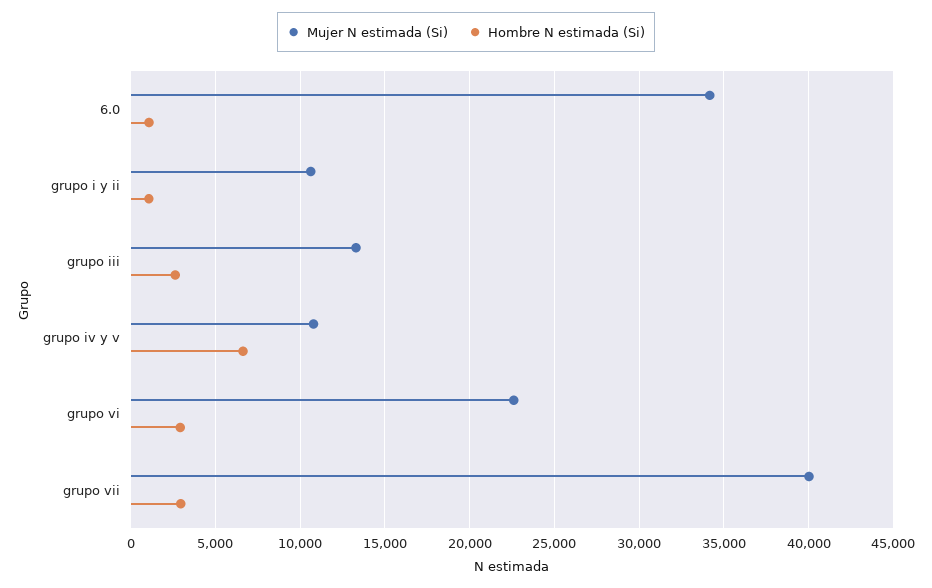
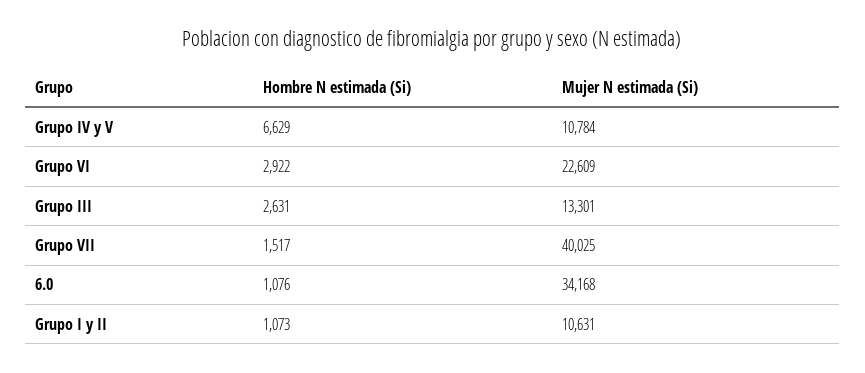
  {
    "Mujer N estimada (Si)": {
      "6.0": 34168,
      "grupo i y ii": 10631,
      "grupo iii": 13301,
      "grupo iv y v": 10784,
      "grupo vi": 22609,
      "grupo vii": 40025
    },
    "Hombre N estimada (Si)": {
      "6.0": 1076,
      "grupo i y ii": 1073,
      "grupo iii": 2631,
      "grupo iv y v": 6629,
      "grupo vi": 2922,
-     "grupo vii": 3000
+     "grupo vii": 1517
    }
  }

